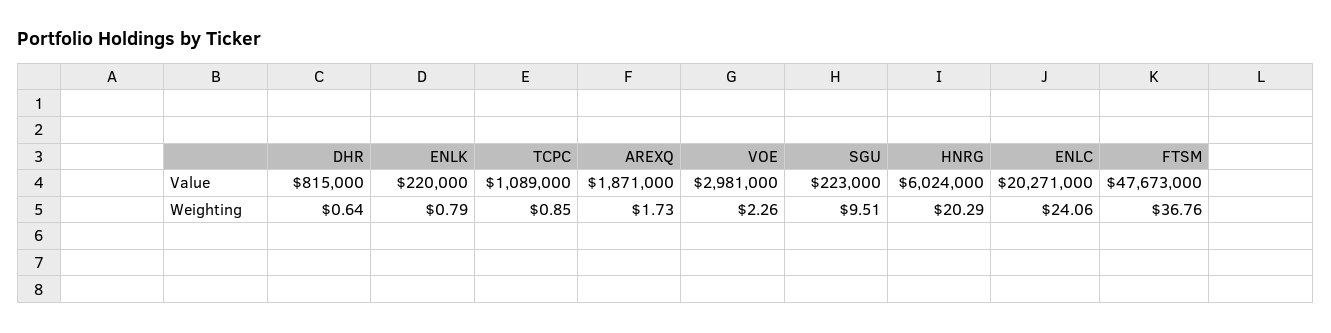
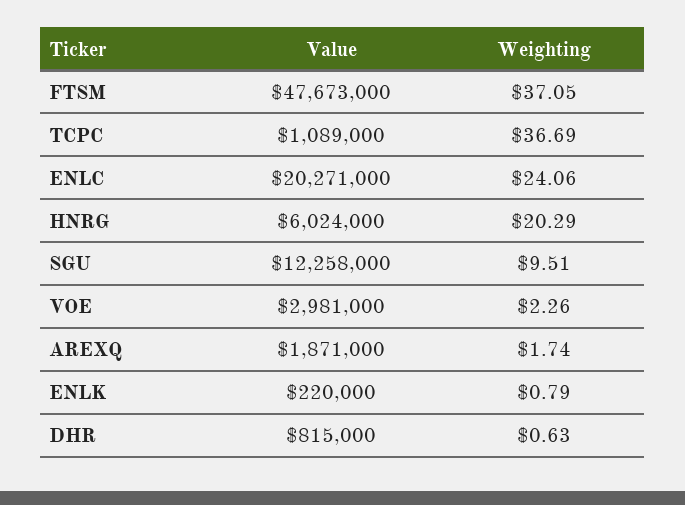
  {
    "DHR": {
      "Value": 815000,
-     "Weighting": 0.64
+     "Weighting": 0.63
    },
    "ENLK": {
      "Value": 220000,
      "Weighting": 0.79
    },
    "TCPC": {
      "Value": 1089000,
-     "Weighting": 0.85
+     "Weighting": 36.69
    },
    "AREXQ": {
      "Value": 1871000,
-     "Weighting": 1.73
+     "Weighting": 1.74
    },
    "VOE": {
      "Value": 2981000,
      "Weighting": 2.26
    },
    "SGU": {
-     "Value": 223000,
+     "Value": 12258000,
      "Weighting": 9.51
    },
    "HNRG": {
      "Value": 6024000,
      "Weighting": 20.29
    },
    "ENLC": {
      "Value": 20271000,
      "Weighting": 24.06
    },
    "FTSM": {
      "Value": 47673000,
-     "Weighting": 36.76
+     "Weighting": 37.05
    }
  }

